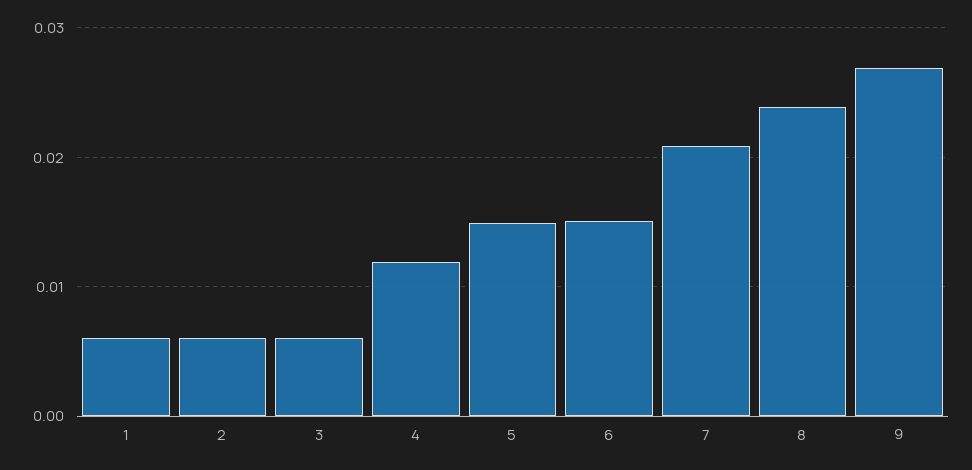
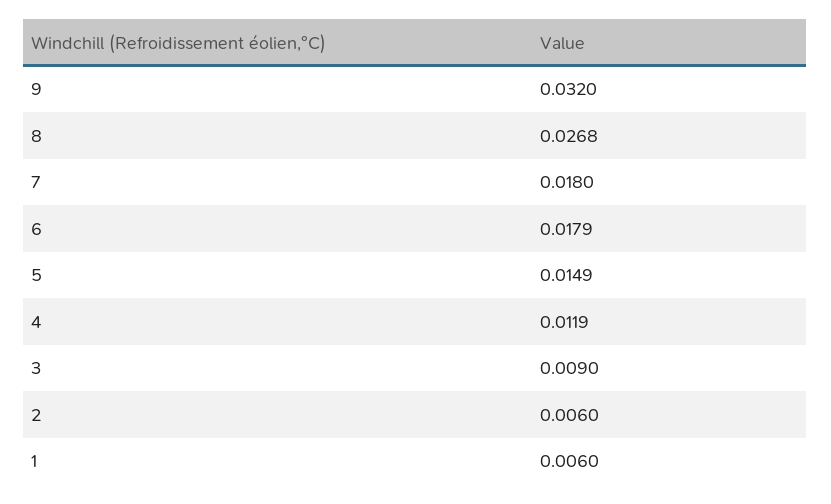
  {
    "1": 0.006,
    "2": 0.006,
-   "3": 0.006,
+   "3": 0.009,
    "4": 0.0119,
    "5": 0.0149,
-   "6": 0.015,
+   "6": 0.0179,
-   "7": 0.021,
+   "7": 0.018,
-   "8": 0.024,
+   "8": 0.0268,
-   "9": 0.027
+   "9": 0.032
  }

